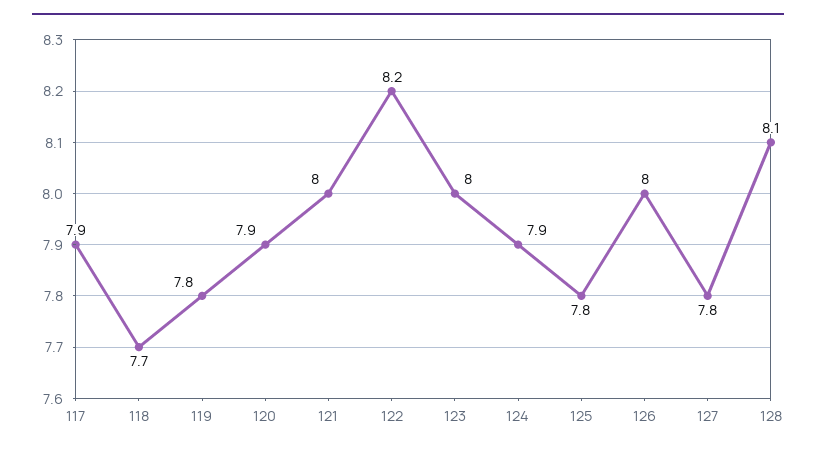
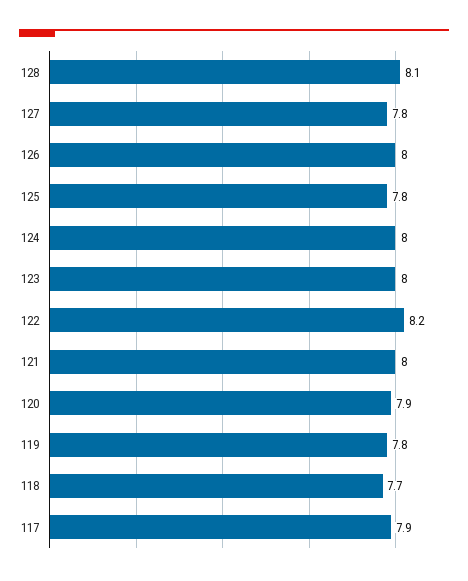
  {
    "117": 7.9,
    "118": 7.7,
    "119": 7.8,
    "120": 7.9,
    "121": 8,
    "122": 8.2,
    "123": 8,
-   "124": 7.9,
+   "124": 8,
    "125": 7.8,
    "126": 8,
    "127": 7.8,
    "128": 8.1
  }

